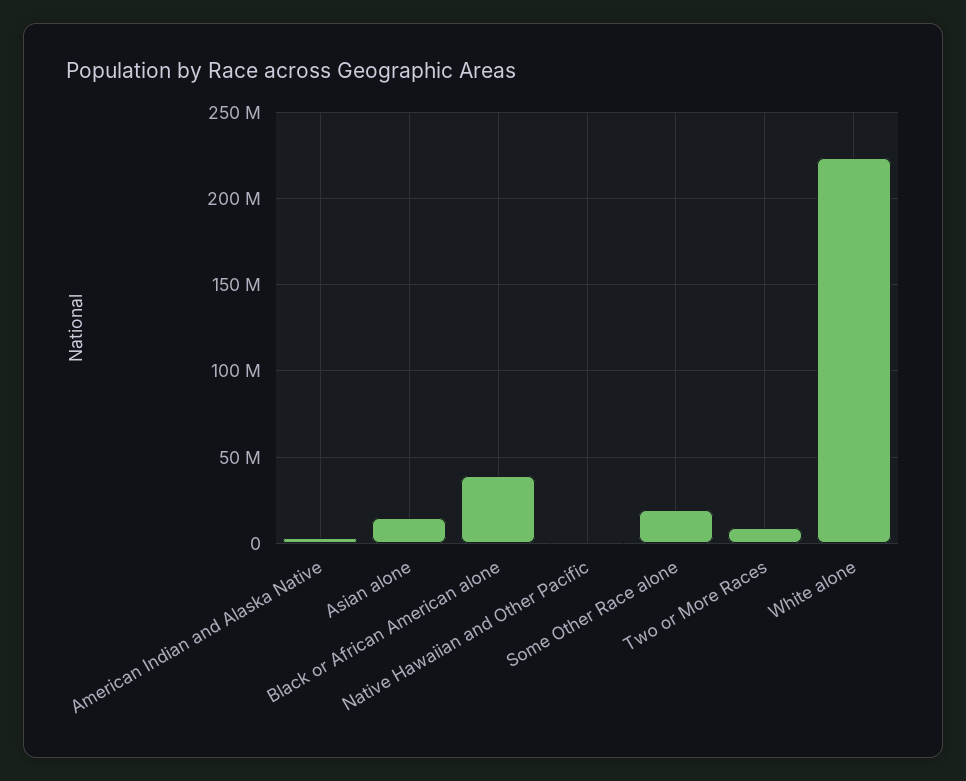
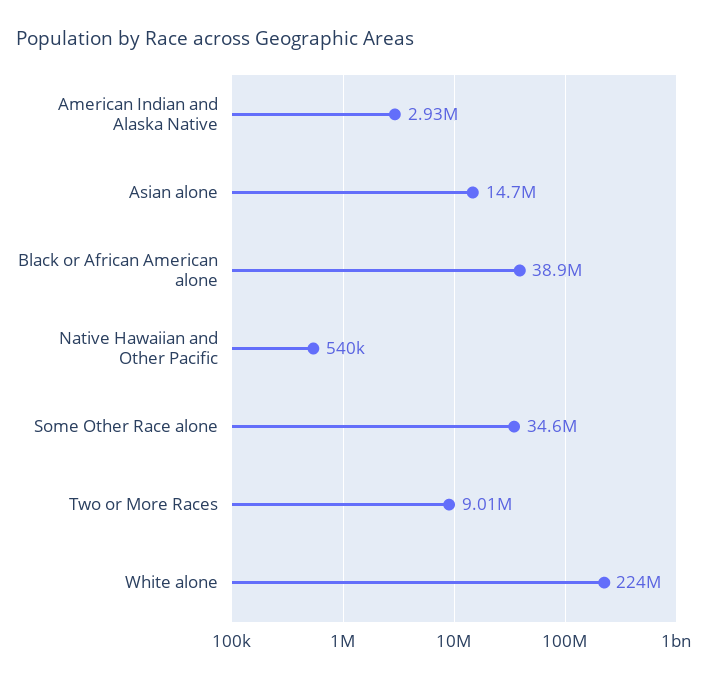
  {
    "American Indian and Alaska Native": 2930000,
    "Asian alone": 14700000,
    "Black or African American alone": 38900000,
    "Native Hawaiian and Other Pacific": 540000,
-   "Some Other Race alone": 20000000,
+   "Some Other Race alone": 34600000,
    "Two or More Races": 9010000,
    "White alone": 224000000
  }

